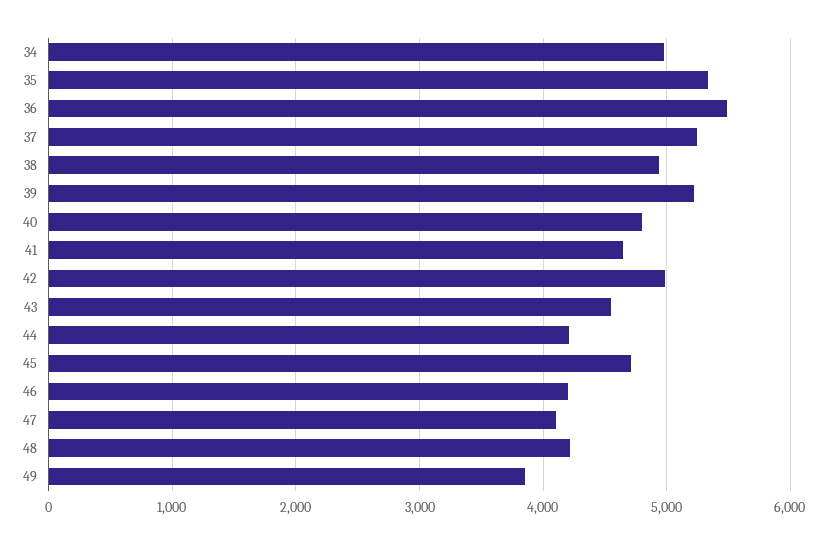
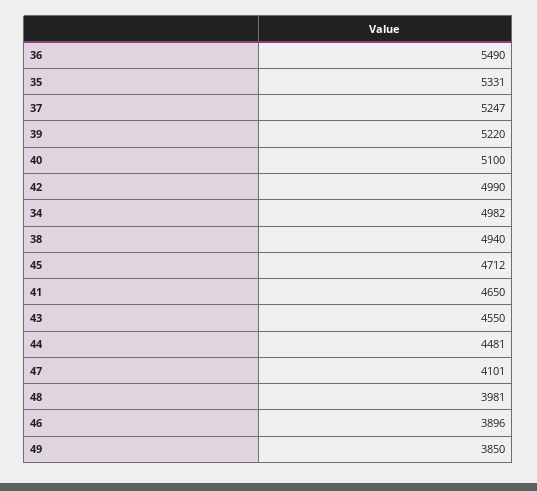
  {
    "34": 4982,
    "35": 5331,
    "36": 5490,
    "37": 5247,
    "38": 4940,
    "39": 5220,
-   "40": 4800,
+   "40": 5100,
    "41": 4650,
    "42": 4990,
    "43": 4550,
-   "44": 4200,
+   "44": 4481,
    "45": 4712,
-   "46": 4200,
+   "46": 3896,
    "47": 4101,
-   "48": 4200,
+   "48": 3981,
    "49": 3850
  }

